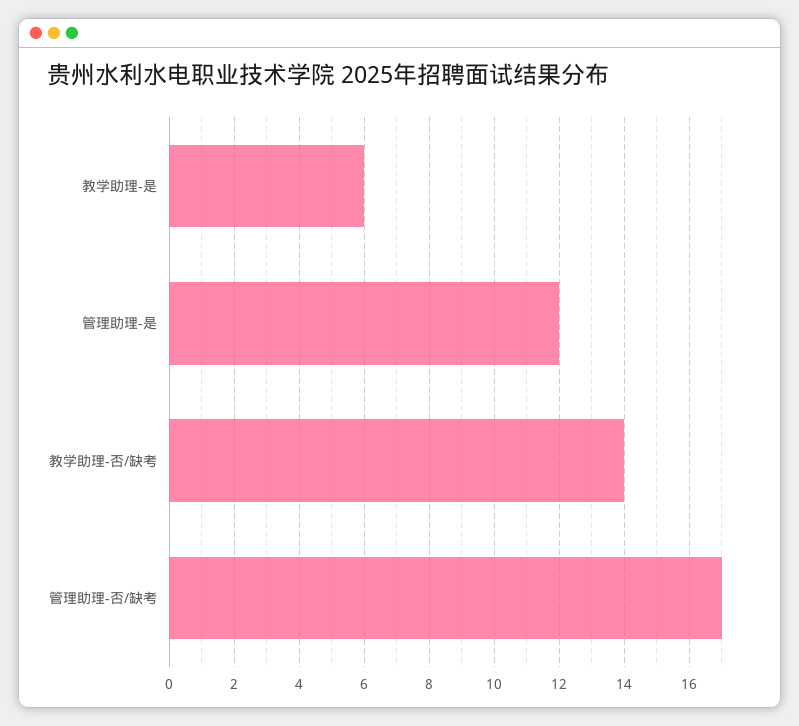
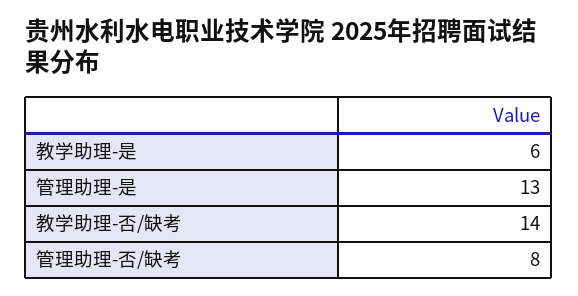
  {
    "教学助理-是": 6,
-   "管理助理-是": 12,
+   "管理助理-是": 13,
    "教学助理-否/缺考": 14,
-   "管理助理-否/缺考": 17
+   "管理助理-否/缺考": 8
  }

